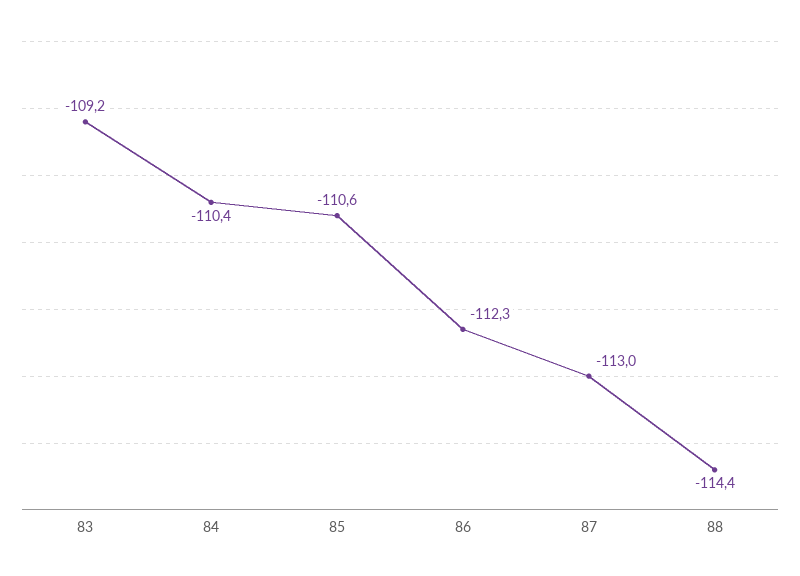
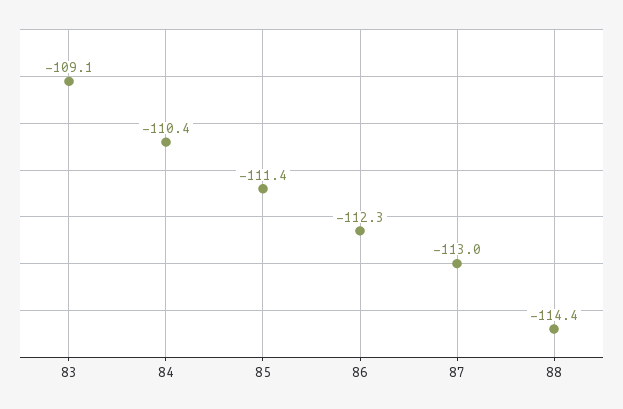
  {
-   "83": -109.2,
+   "83": -109.1,
    "84": -110.4,
-   "85": -110.6,
+   "85": -111.4,
    "86": -112.3,
    "87": -113,
    "88": -114.4
  }

